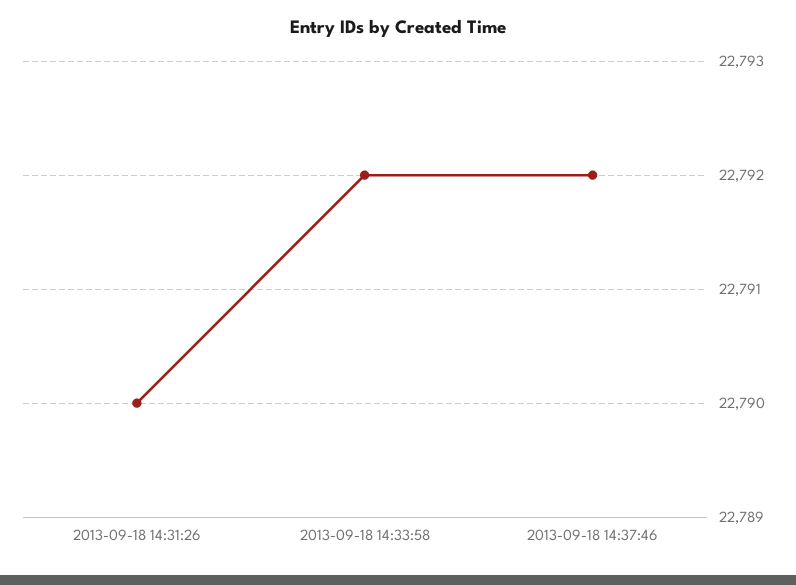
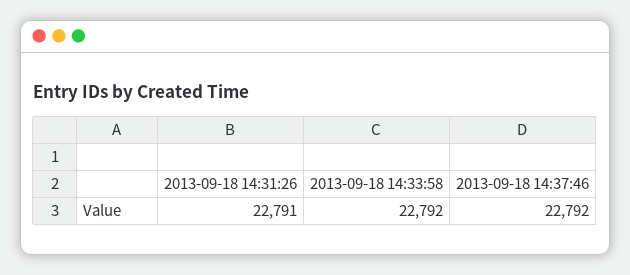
  {
-   "2013-09-18 14:31:26": 22790,
+   "2013-09-18 14:31:26": 22791,
    "2013-09-18 14:33:58": 22792,
    "2013-09-18 14:37:46": 22792
  }

